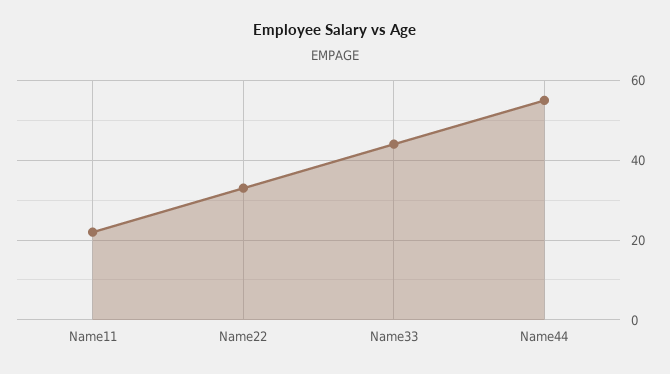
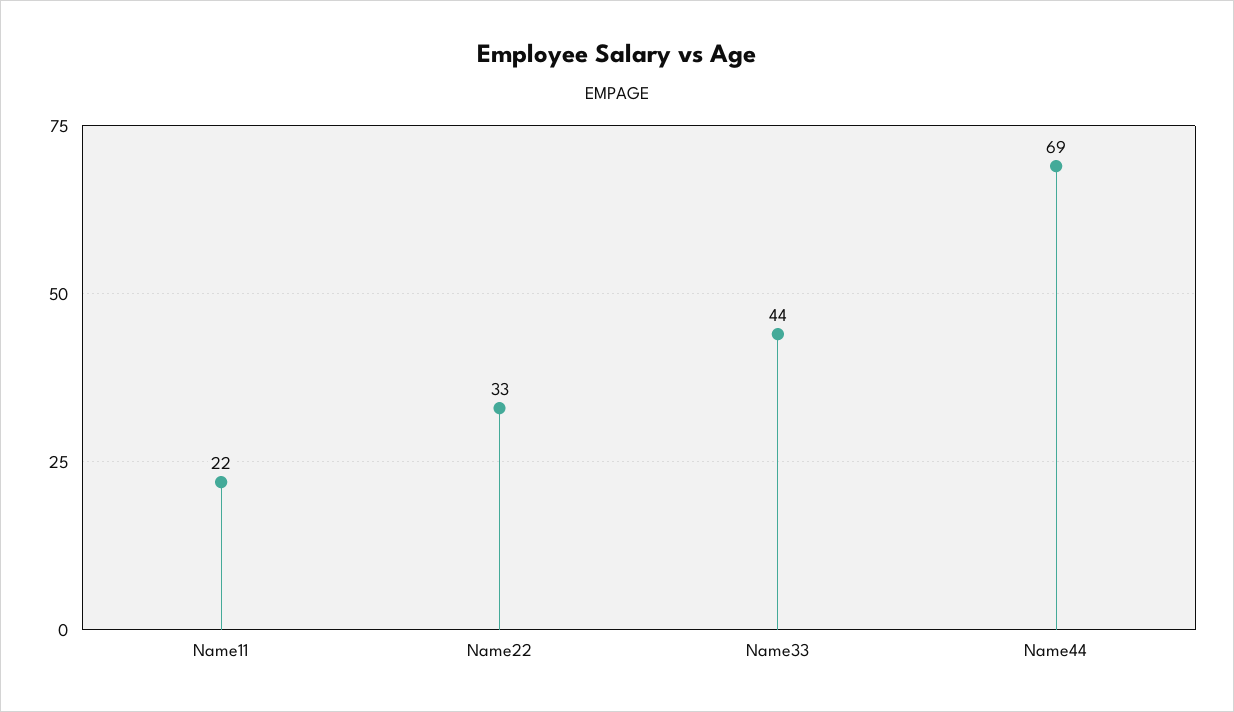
  {
    "Name11": 22,
    "Name22": 33,
    "Name33": 44,
-   "Name44": 55
+   "Name44": 69
  }

